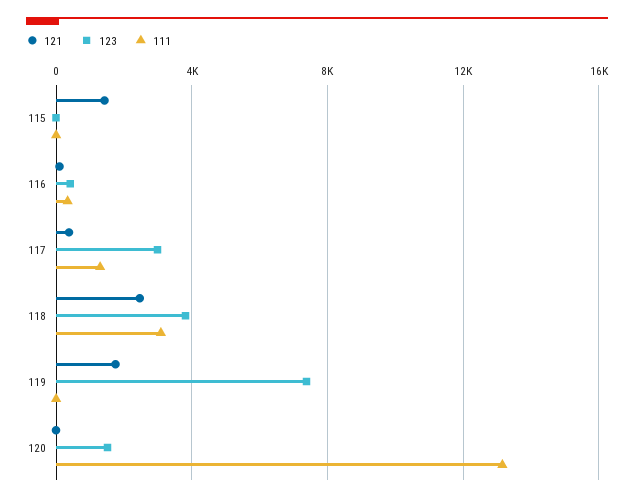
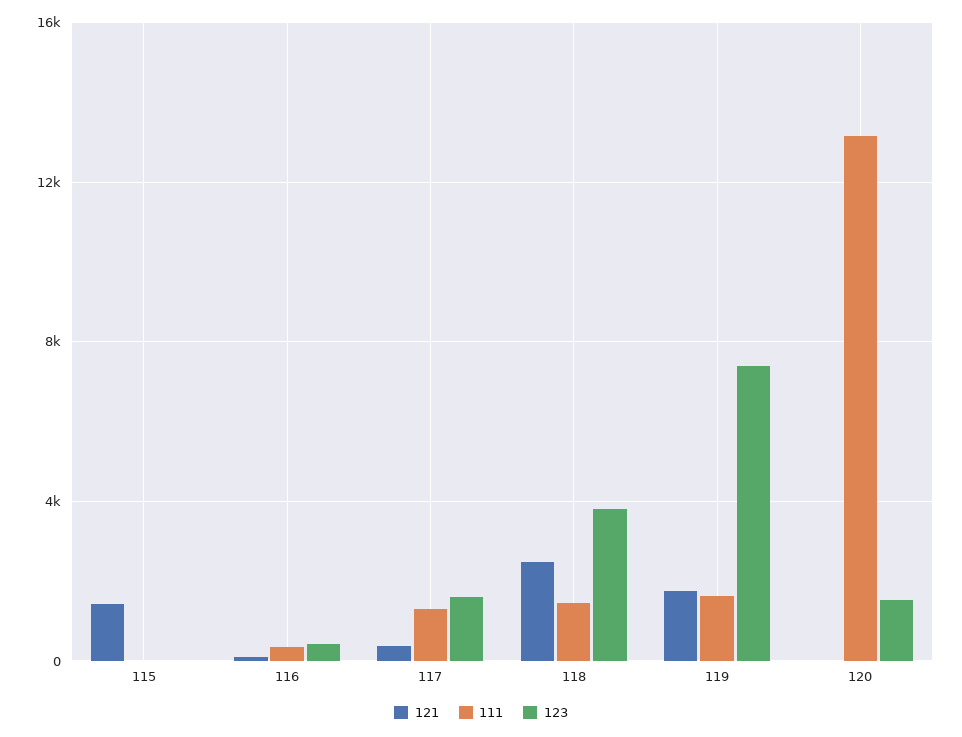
  {
    "121": {
      "115": 1500,
      "116": 0,
      "117": 500,
      "118": 2500,
      "119": 2000,
      "120": 0
    },
    "123": {
      "115": 0,
      "116": 500,
-     "117": 3000,
+     "117": 1500,
      "118": 4000,
      "119": 7500,
      "120": 1500
    },
    "111": {
      "115": 0,
      "116": 500,
      "117": 1500,
-     "118": 3000,
+     "118": 1500,
-     "119": 0,
+     "119": 1500,
      "120": 13000
    }
  }

